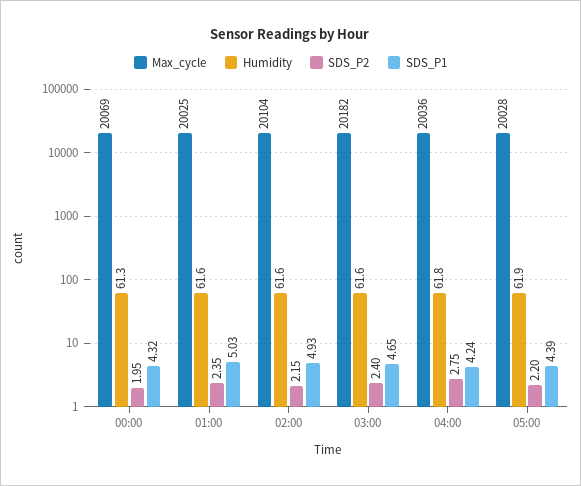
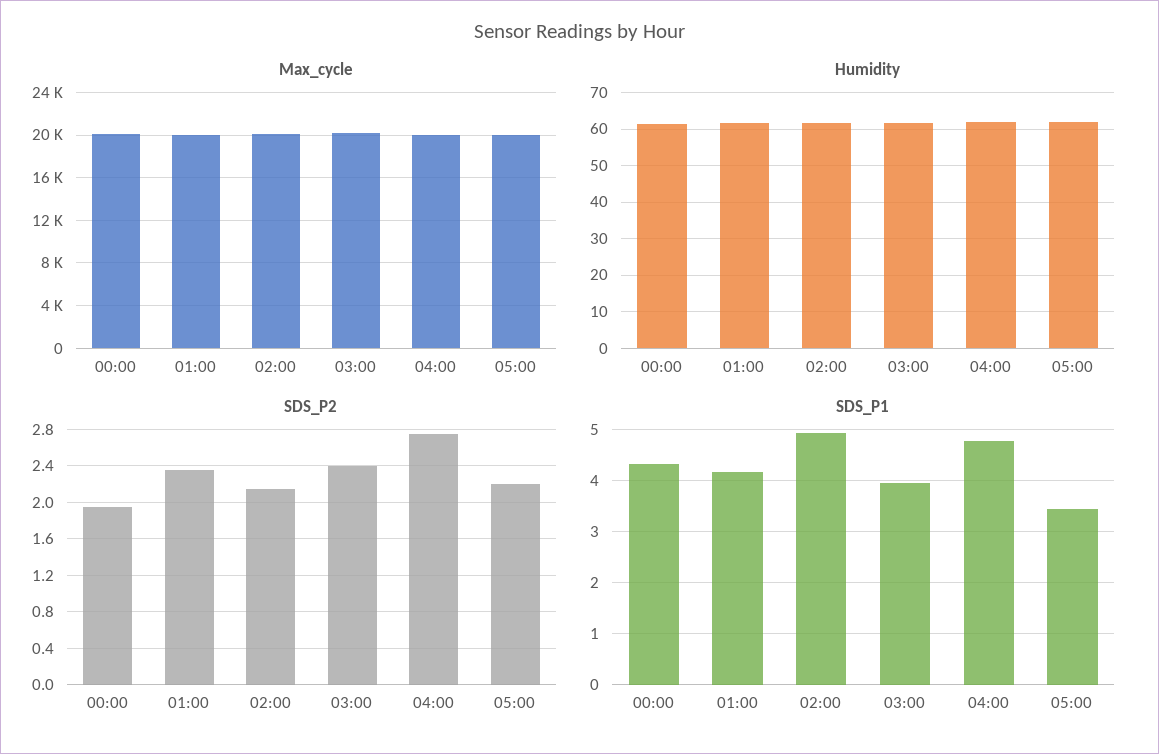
  {
    "Max_cycle": {
      "00:00": 20069,
      "01:00": 20025,
      "02:00": 20104,
      "03:00": 20182,
      "04:00": 20036,
      "05:00": 20028
    },
    "Humidity": {
      "00:00": 61.3,
      "01:00": 61.6,
      "02:00": 61.6,
      "03:00": 61.6,
      "04:00": 61.8,
      "05:00": 61.9
    },
    "SDS_P2": {
      "00:00": 1.95,
      "01:00": 2.35,
      "02:00": 2.15,
      "03:00": 2.4,
      "04:00": 2.75,
      "05:00": 2.2
    },
    "SDS_P1": {
      "00:00": 4.32,
-     "01:00": 5.03,
+     "01:00": 4.2,
      "02:00": 4.93,
-     "03:00": 4.65,
+     "03:00": 4,
-     "04:00": 4.24,
+     "04:00": 4.8,
-     "05:00": 4.39
+     "05:00": 3.4
    }
  }

